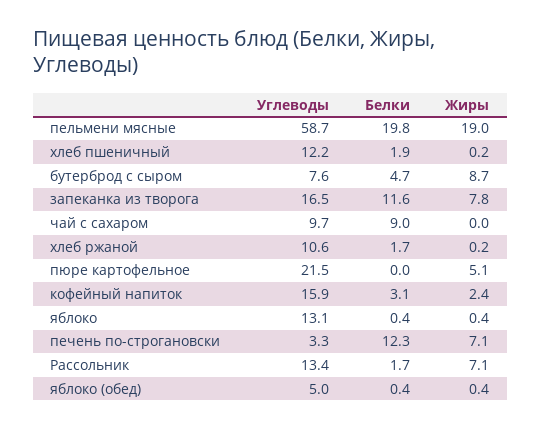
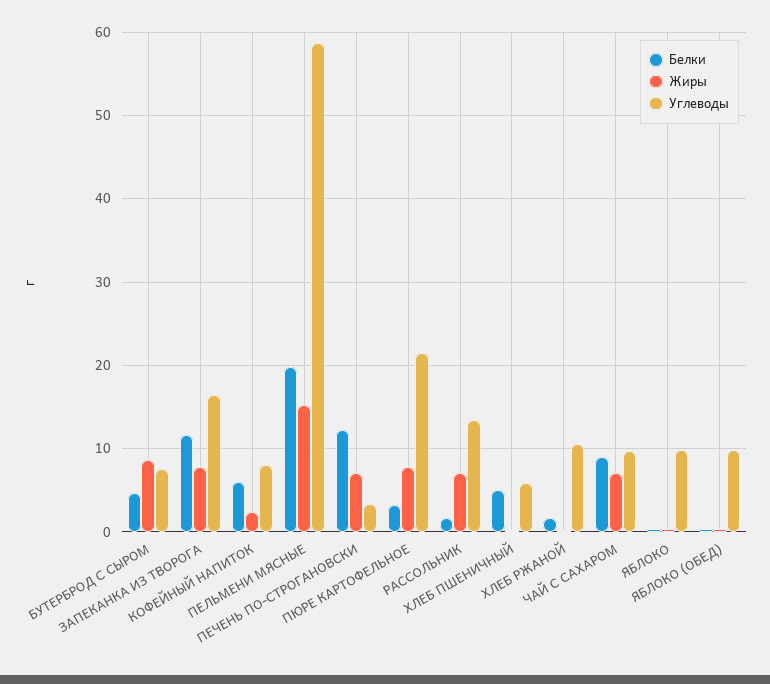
  {
    "Углеводы": {
      "пельмени мясные": 58.7,
-     "хлеб пшеничный": 12.2,
+     "хлеб пшеничный": 6,
      "бутерброд с сыром": 7.6,
      "запеканка из творога": 16.5,
      "чай с сахаром": 9.7,
      "хлеб ржаной": 10.6,
      "пюре картофельное": 21.5,
-     "кофейный напиток": 15.9,
+     "кофейный напиток": 8,
-     "яблоко": 13.1,
+     "яблоко": 10,
      "печень по-строгановски": 3.3,
      "Рассольник": 13.4,
-     "яблоко (обед)": 5
+     "яблоко (обед)": 10
    },
    "Белки": {
      "пельмени мясные": 19.8,
-     "хлеб пшеничный": 1.9,
+     "хлеб пшеничный": 5,
      "бутерброд с сыром": 4.7,
      "запеканка из творога": 11.6,
      "чай с сахаром": 9,
      "хлеб ржаной": 1.7,
-     "пюре картофельное": 0,
+     "пюре картофельное": 3,
-     "кофейный напиток": 3.1,
+     "кофейный напиток": 6,
      "яблоко": 0.4,
      "печень по-строгановски": 12.3,
      "Рассольник": 1.7,
      "яблоко (обед)": 0.4
    },
    "Жиры": {
-     "пельмени мясные": 19,
+     "пельмени мясные": 15,
      "хлеб пшеничный": 0.2,
      "бутерброд с сыром": 8.7,
      "запеканка из творога": 7.8,
-     "чай с сахаром": 0,
+     "чай с сахаром": 7,
      "хлеб ржаной": 0.2,
-     "пюре картофельное": 5.1,
+     "пюре картофельное": 8,
      "кофейный напиток": 2.4,
      "яблоко": 0.4,
      "печень по-строгановски": 7.1,
      "Рассольник": 7.1,
      "яблоко (обед)": 0.4
    }
  }

